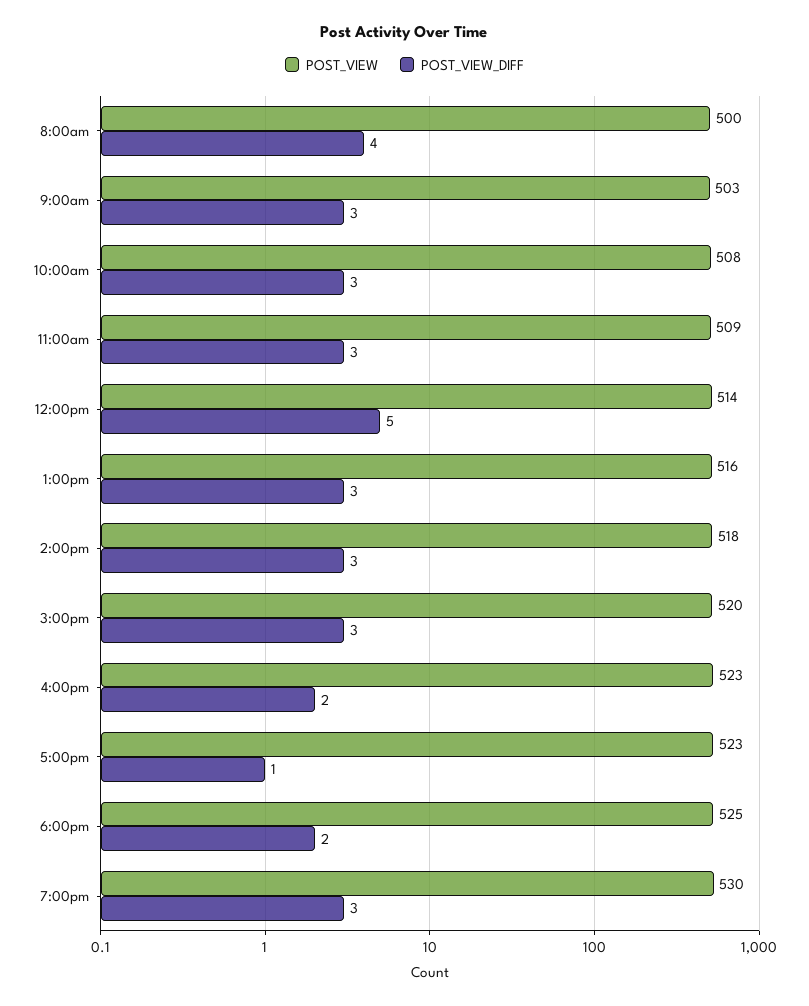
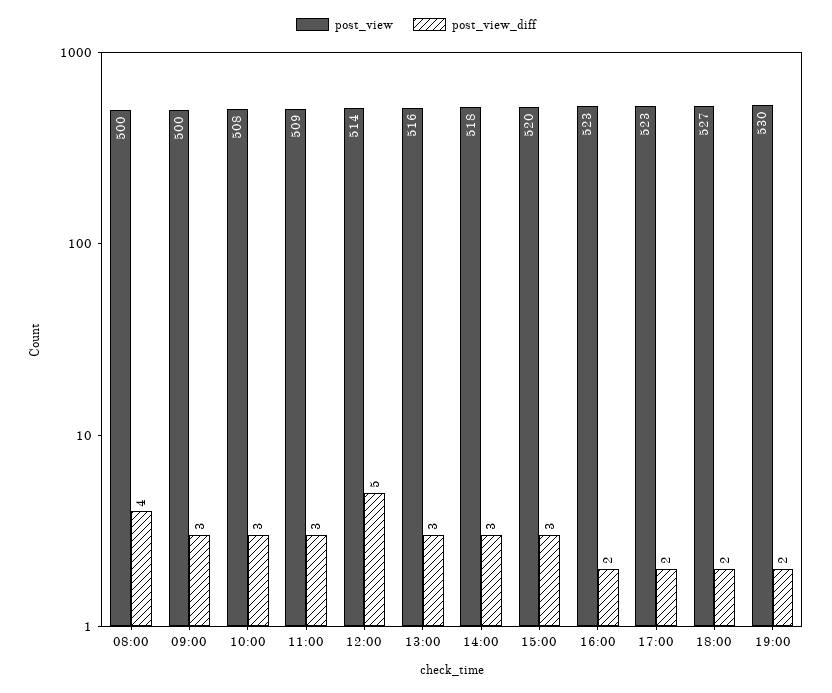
  {
    "POST_VIEW": {
      "8:00am": 500,
-     "9:00am": 503,
+     "9:00am": 500,
      "10:00am": 508,
      "11:00am": 509,
      "12:00pm": 514,
      "1:00pm": 516,
      "2:00pm": 518,
      "3:00pm": 520,
      "4:00pm": 523,
      "5:00pm": 523,
-     "6:00pm": 525,
+     "6:00pm": 527,
      "7:00pm": 530
    },
    "POST_VIEW_DIFF": {
      "8:00am": 4,
      "9:00am": 3,
      "10:00am": 3,
      "11:00am": 3,
      "12:00pm": 5,
      "1:00pm": 3,
      "2:00pm": 3,
      "3:00pm": 3,
      "4:00pm": 2,
-     "5:00pm": 1,
+     "5:00pm": 2,
      "6:00pm": 2,
-     "7:00pm": 3
+     "7:00pm": 2
    }
  }

